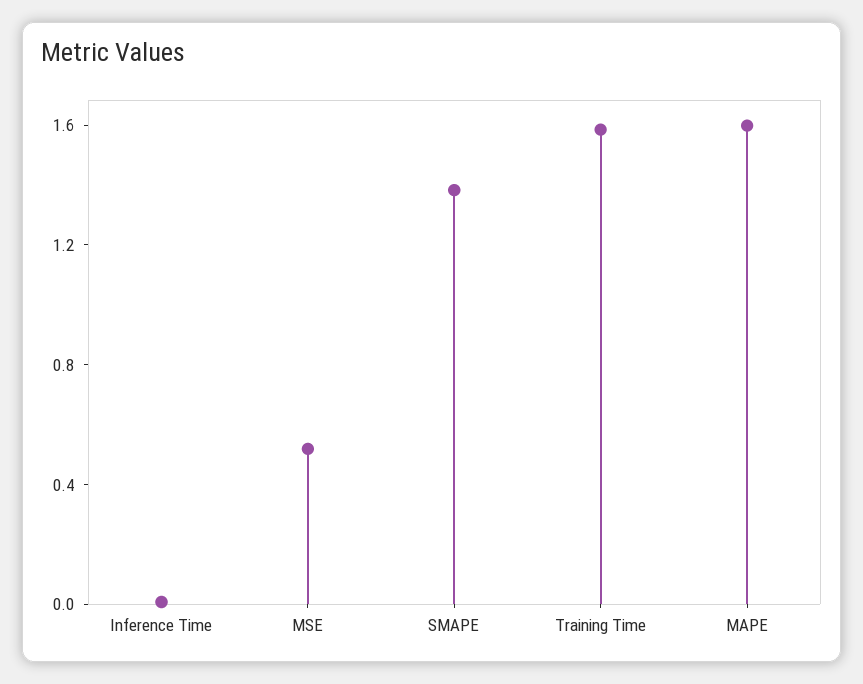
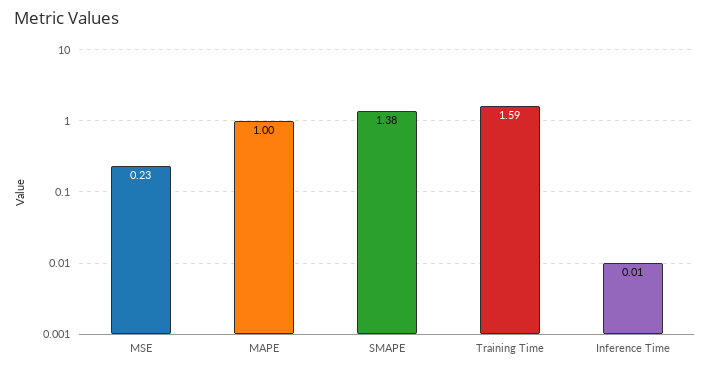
  {
    "Inference Time": 0.01,
-   "MSE": 0.5,
+   "MSE": 0.23,
    "SMAPE": 1.38,
    "Training Time": 1.59,
-   "MAPE": 1.6
+   "MAPE": 1
  }

